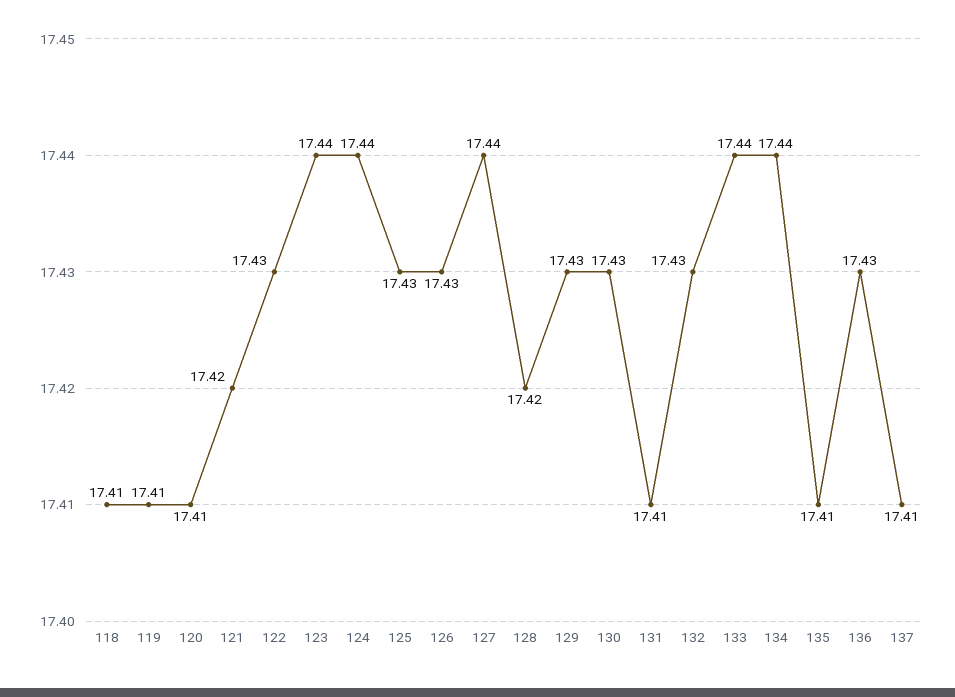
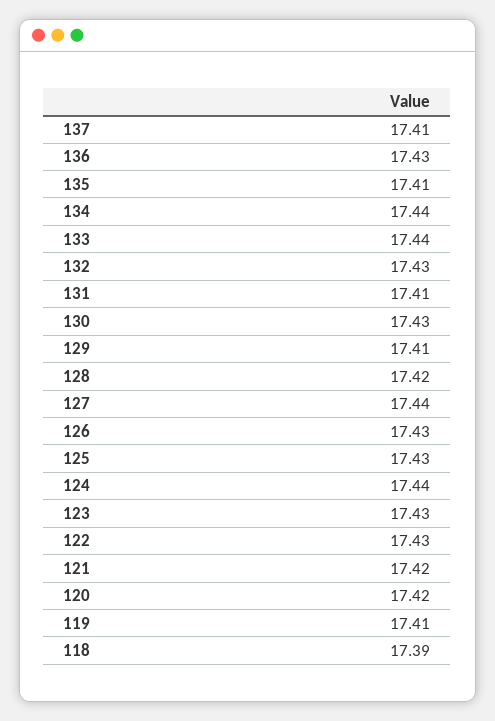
  {
-   "118": 17.41,
+   "118": 17.39,
    "119": 17.41,
-   "120": 17.41,
+   "120": 17.42,
    "121": 17.42,
    "122": 17.43,
-   "123": 17.44,
+   "123": 17.43,
    "124": 17.44,
    "125": 17.43,
    "126": 17.43,
    "127": 17.44,
    "128": 17.42,
-   "129": 17.43,
+   "129": 17.41,
    "130": 17.43,
    "131": 17.41,
    "132": 17.43,
    "133": 17.44,
    "134": 17.44,
    "135": 17.41,
    "136": 17.43,
    "137": 17.41
  }

